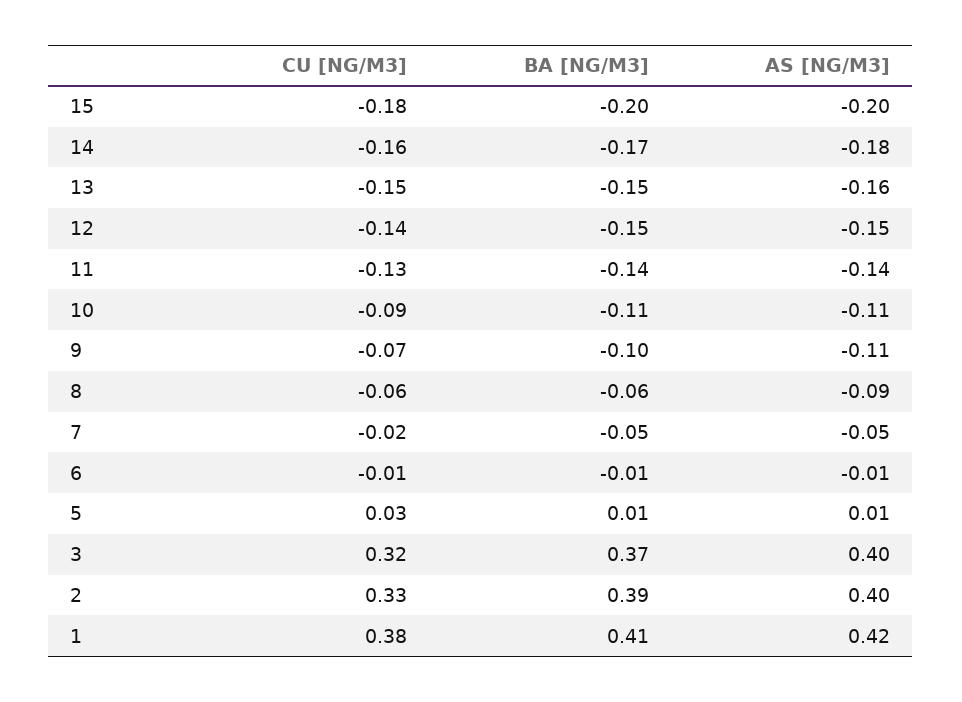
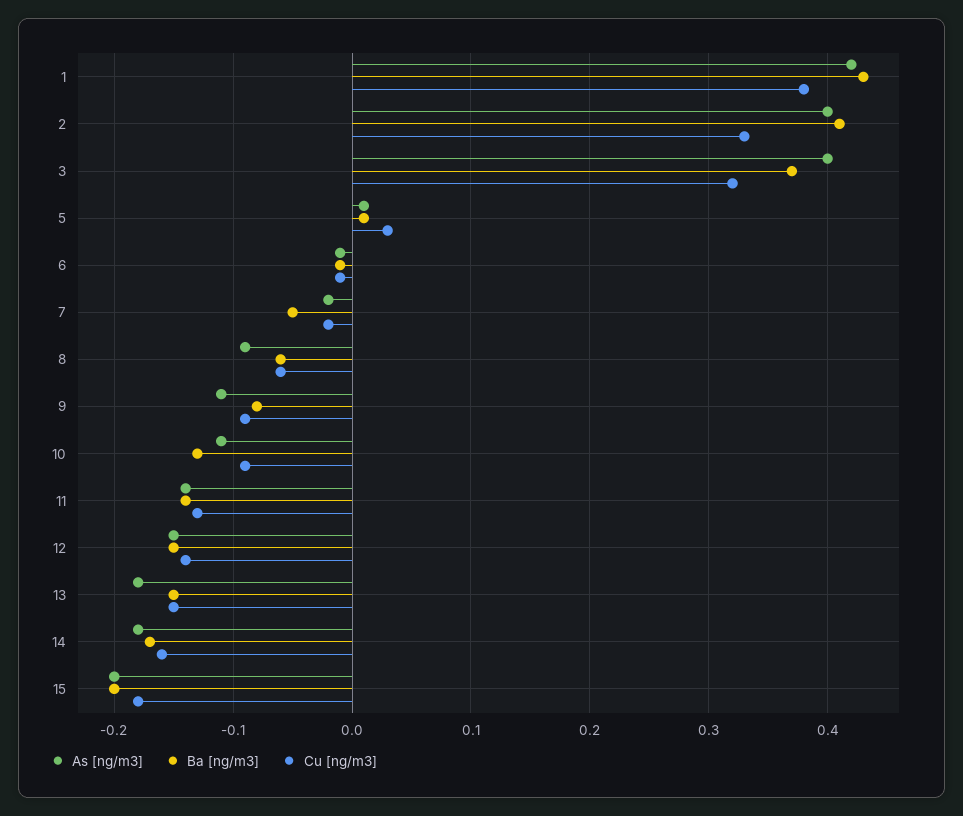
  {
    "CU [NG/M3]": {
      "15": -0.18,
      "14": -0.16,
      "13": -0.15,
      "12": -0.14,
      "11": -0.13,
      "10": -0.09,
-     "9": -0.07,
+     "9": -0.09,
      "8": -0.06,
      "7": -0.02,
      "6": -0.01,
      "5": 0.03,
      "3": 0.32,
      "2": 0.33,
      "1": 0.38
    },
    "BA [NG/M3]": {
      "15": -0.2,
      "14": -0.17,
      "13": -0.15,
      "12": -0.15,
      "11": -0.14,
-     "10": -0.11,
+     "10": -0.13,
-     "9": -0.1,
+     "9": -0.08,
      "8": -0.06,
      "7": -0.05,
      "6": -0.01,
      "5": 0.01,
      "3": 0.37,
-     "2": 0.39,
+     "2": 0.41,
-     "1": 0.41
+     "1": 0.43
    },
    "AS [NG/M3]": {
      "15": -0.2,
      "14": -0.18,
-     "13": -0.16,
+     "13": -0.18,
      "12": -0.15,
      "11": -0.14,
      "10": -0.11,
      "9": -0.11,
      "8": -0.09,
-     "7": -0.05,
+     "7": -0.02,
      "6": -0.01,
      "5": 0.01,
      "3": 0.4,
      "2": 0.4,
      "1": 0.42
    }
  }

